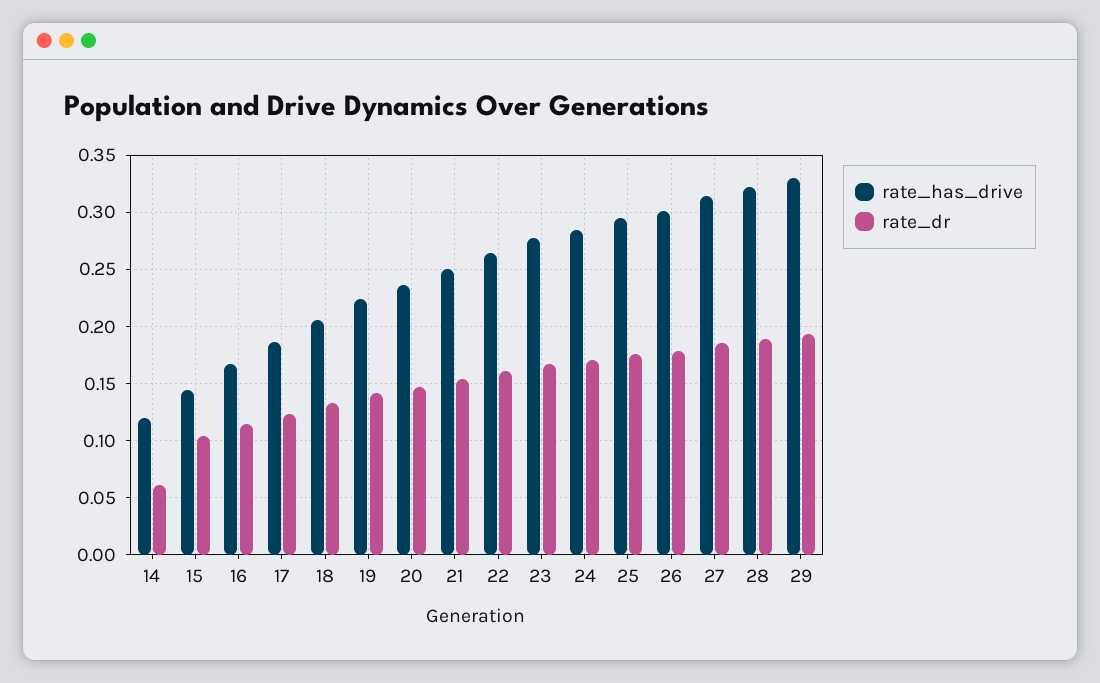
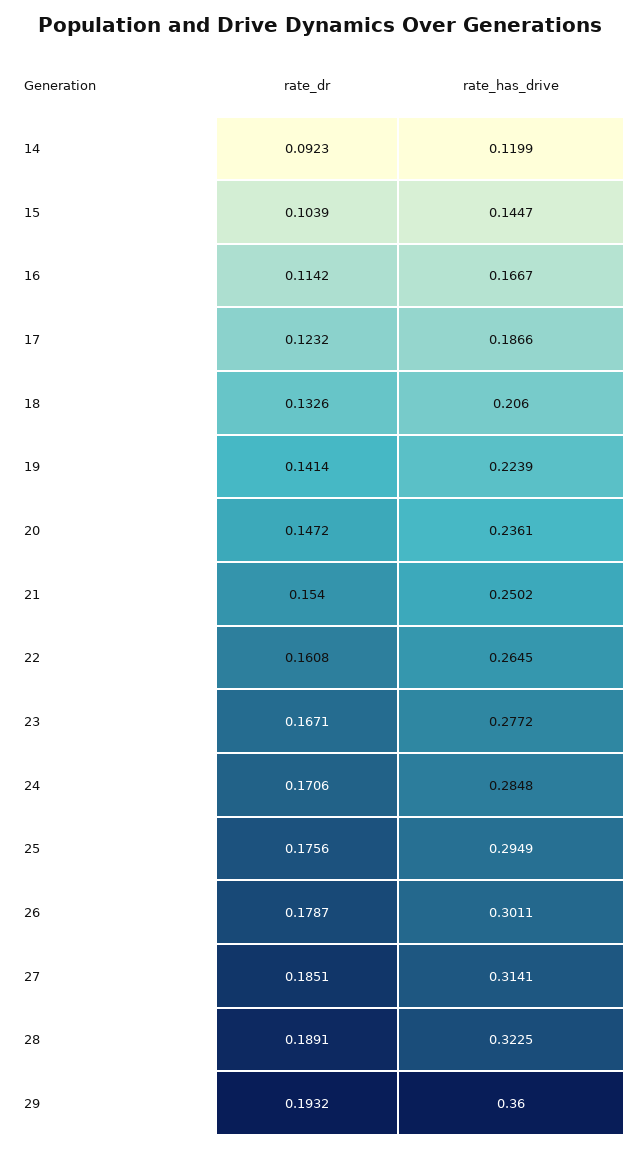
  {
    "rate_has_drive": {
      "14": 0.1199,
      "15": 0.1447,
      "16": 0.1667,
      "17": 0.1866,
      "18": 0.206,
      "19": 0.2239,
      "20": 0.2361,
      "21": 0.2502,
      "22": 0.2645,
      "23": 0.2772,
      "24": 0.2848,
      "25": 0.2949,
      "26": 0.3011,
      "27": 0.3141,
      "28": 0.3225,
-     "29": 0.33
+     "29": 0.36
    },
    "rate_dr": {
-     "14": 0.06,
+     "14": 0.0923,
      "15": 0.1039,
      "16": 0.1142,
      "17": 0.1232,
      "18": 0.1326,
      "19": 0.1414,
      "20": 0.1472,
      "21": 0.154,
      "22": 0.1608,
      "23": 0.1671,
      "24": 0.1706,
      "25": 0.1756,
      "26": 0.1787,
      "27": 0.1851,
      "28": 0.1891,
      "29": 0.1932
    }
  }

